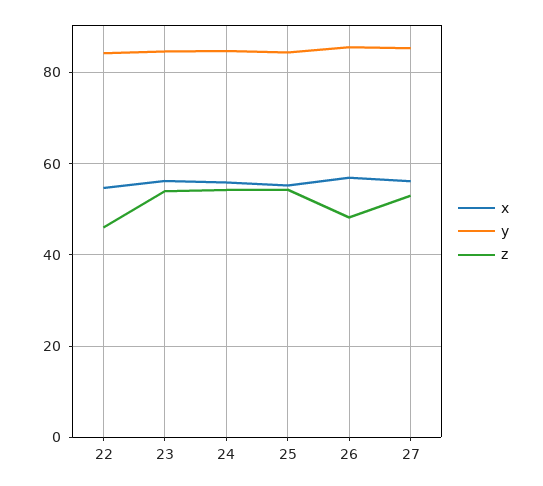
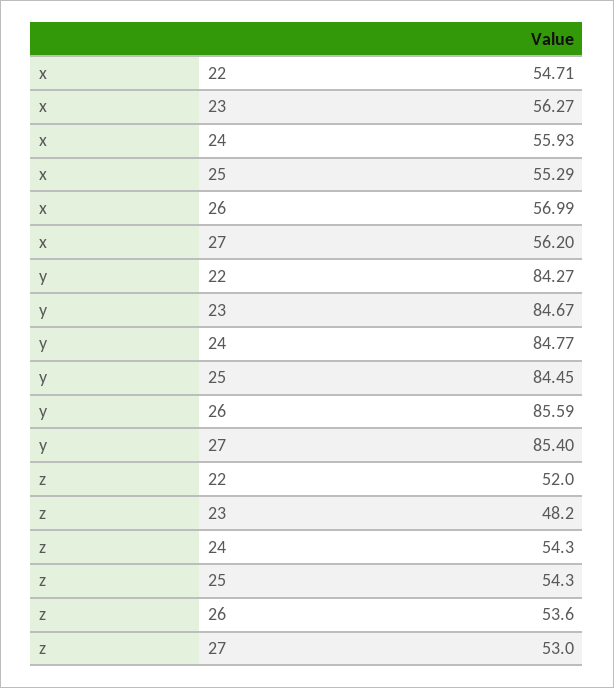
  {
    "x": {
      "22": 54.71,
      "23": 56.27,
      "24": 55.93,
      "25": 55.29,
      "26": 56.99,
      "27": 56.2
    },
    "y": {
      "22": 84.27,
      "23": 84.67,
      "24": 84.77,
      "25": 84.45,
      "26": 85.59,
      "27": 85.4
    },
    "z": {
-     "22": 46,
+     "22": 52,
-     "23": 54,
+     "23": 48.2,
      "24": 54.3,
      "25": 54.3,
-     "26": 48,
+     "26": 53.6,
      "27": 53
    }
  }

